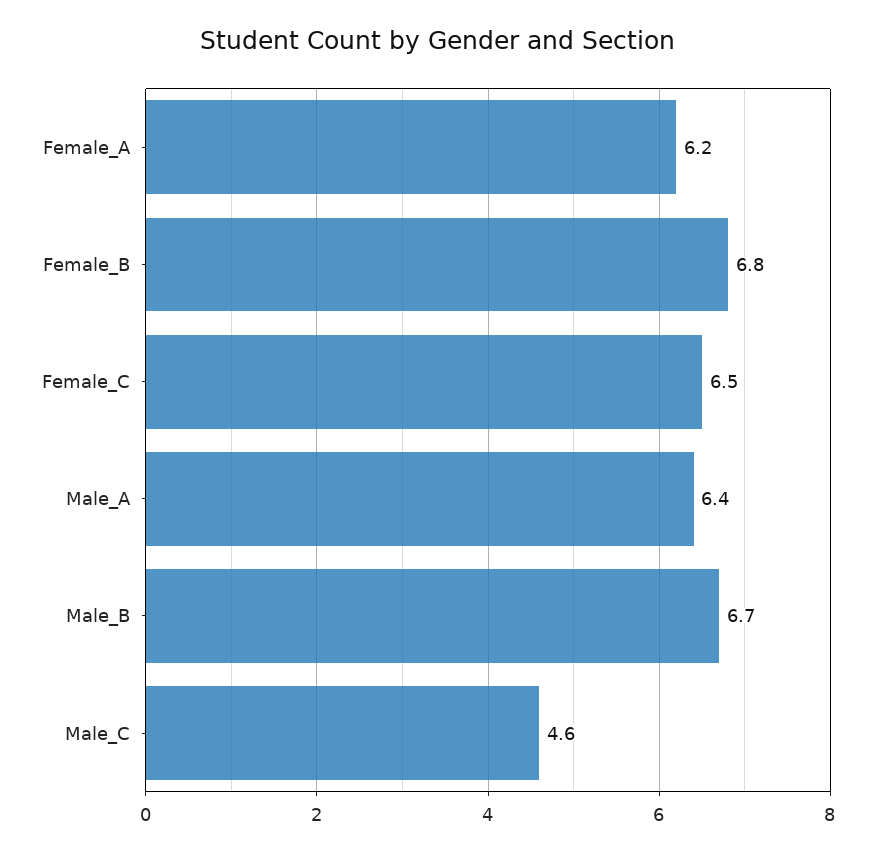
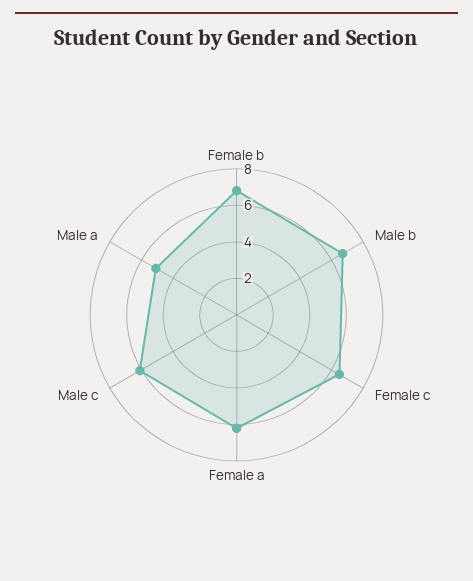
  {
    "Female_A": 6.2,
    "Female_B": 6.8,
    "Female_C": 6.5,
-   "Male_A": 6.4,
+   "Male_A": 5,
    "Male_B": 6.7,
-   "Male_C": 4.6
+   "Male_C": 6
  }

